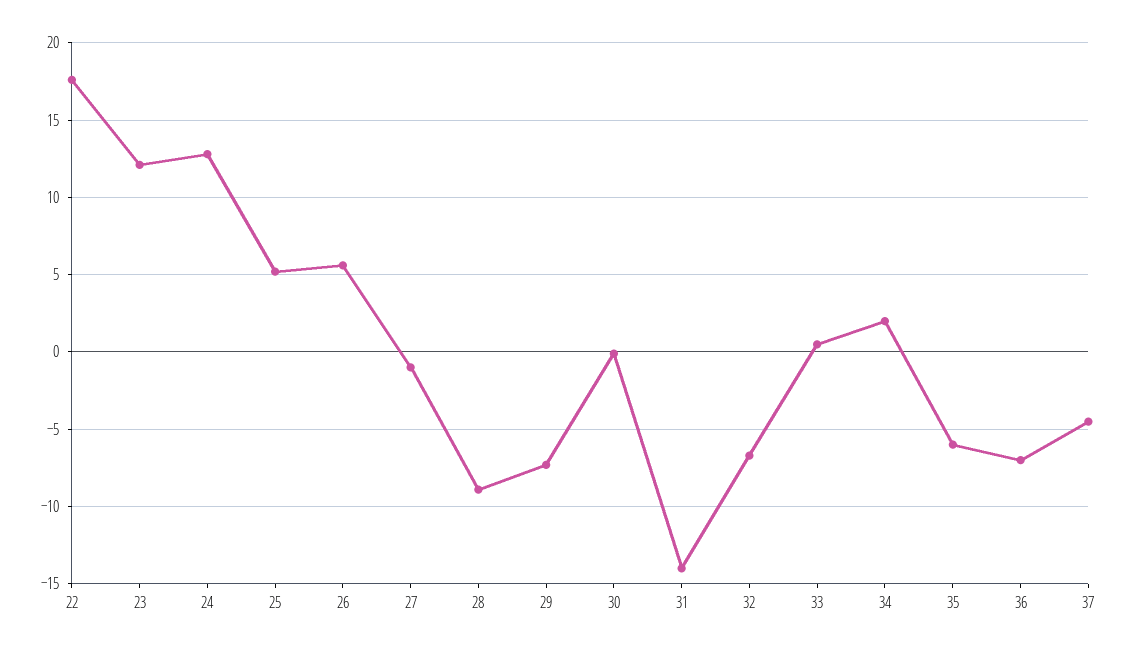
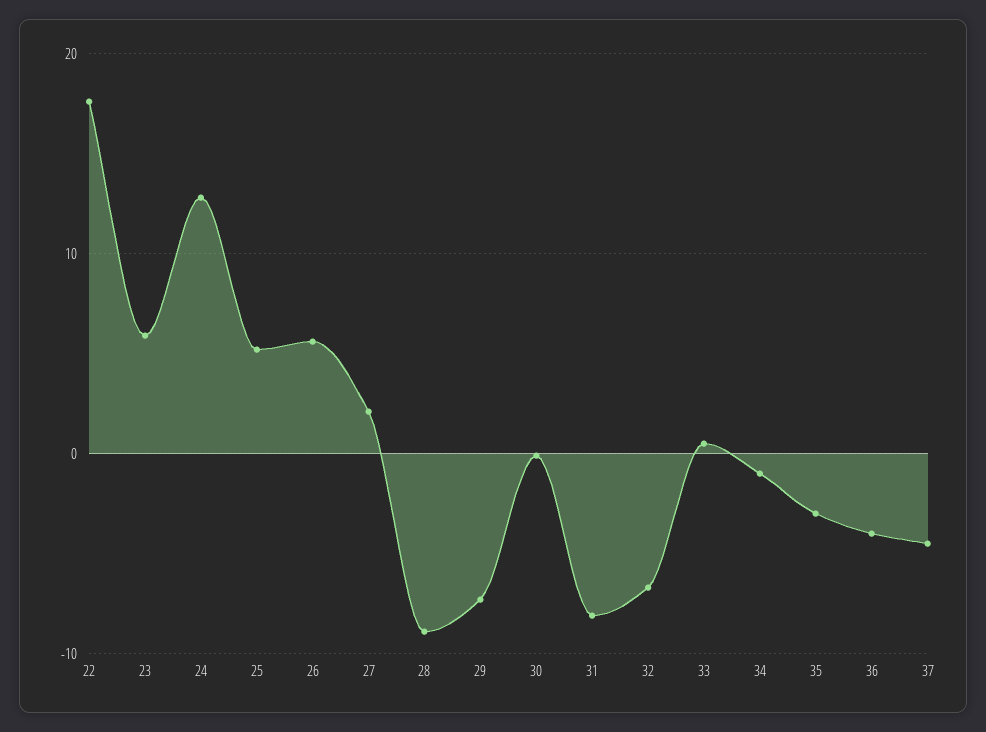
  {
    "22": 17.5,
-   "23": 12,
+   "23": 6,
    "24": 13,
    "25": 5,
    "26": 5.5,
-   "27": -1,
+   "27": 2,
    "28": -9,
    "29": -7.5,
    "30": 0,
-   "31": -14,
+   "31": -8,
    "32": -6.5,
    "33": 0.5,
-   "34": 2,
+   "34": -1,
-   "35": -6,
+   "35": -3,
-   "36": -7,
+   "36": -4,
    "37": -4.5
  }

